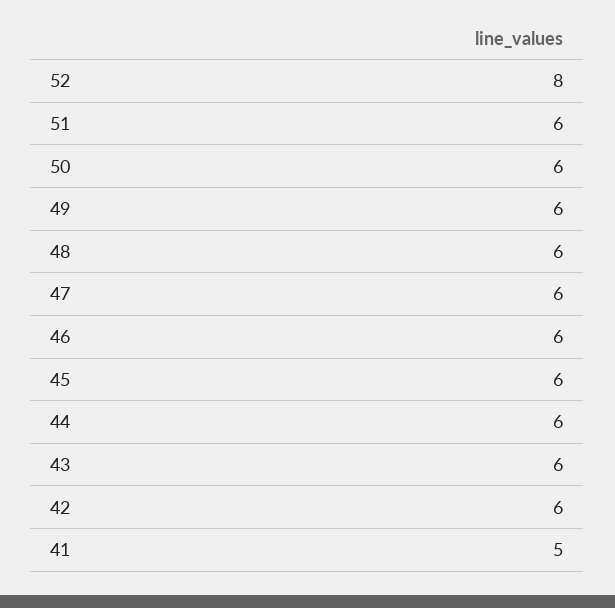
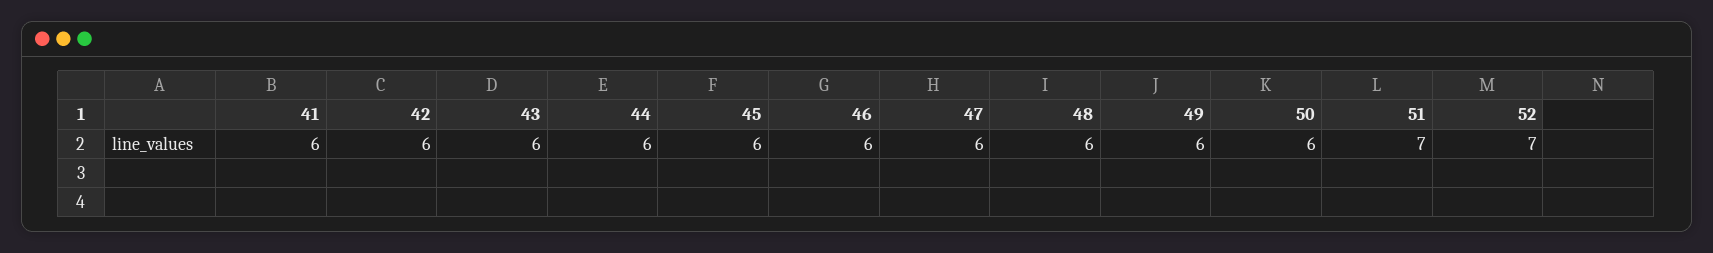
  {
-   "52": 8,
+   "52": 7,
-   "51": 6,
+   "51": 7,
    "50": 6,
    "49": 6,
    "48": 6,
    "47": 6,
    "46": 6,
    "45": 6,
    "44": 6,
    "43": 6,
    "42": 6,
-   "41": 5
+   "41": 6
  }

